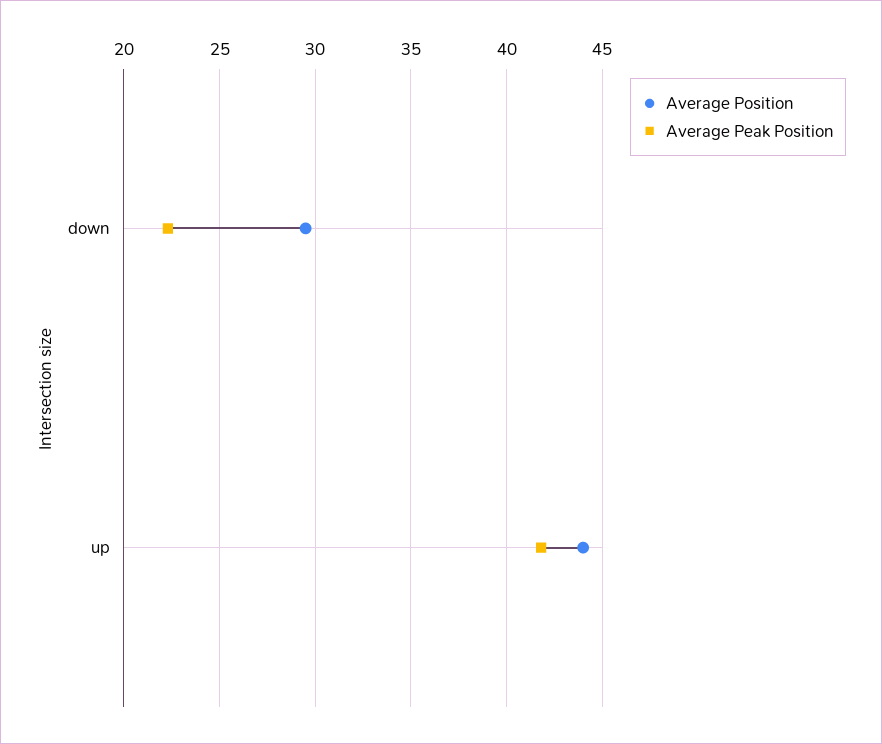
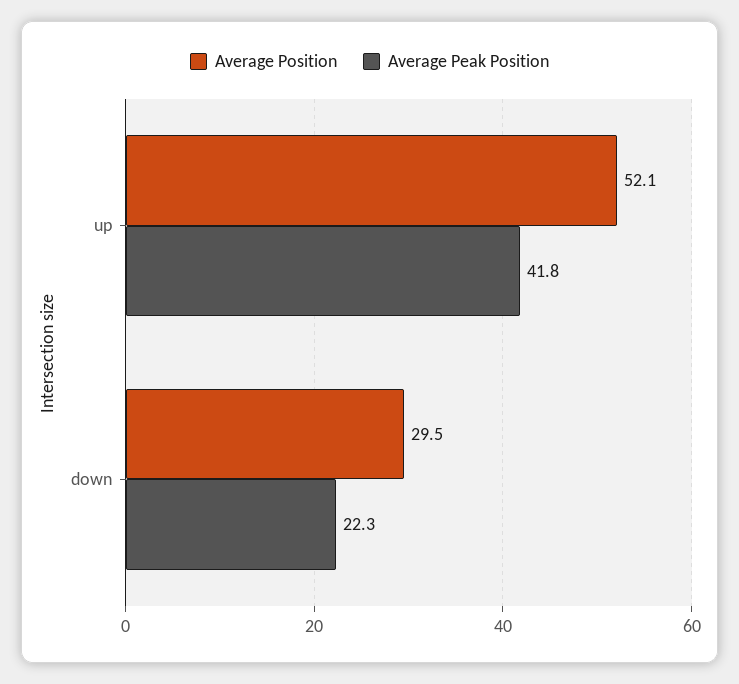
  {
    "Average Position": {
      "down": 29.5,
-     "up": 44
+     "up": 52.1
    },
    "Average Peak Position": {
      "down": 22.3,
      "up": 41.8
    }
  }

